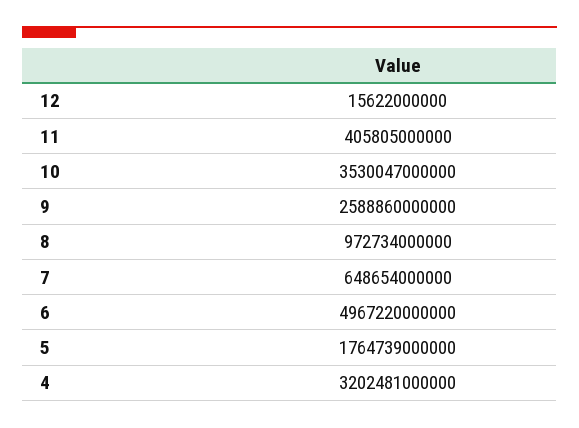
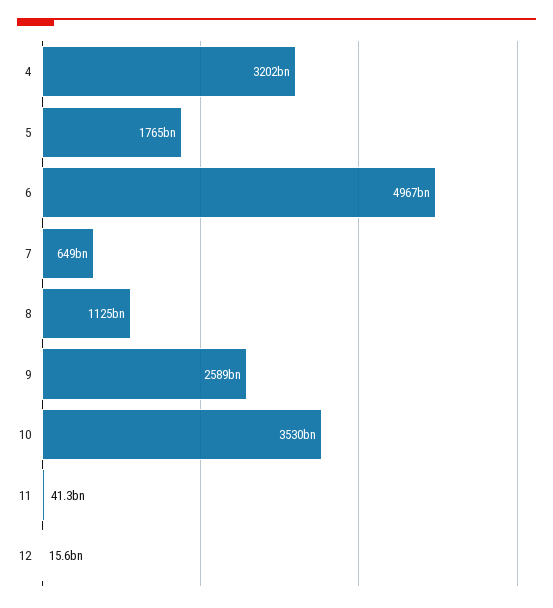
  {
    "12": 15622000000,
-   "11": 405805000000,
+   "11": 41300000000,
    "10": 3530047000000,
    "9": 2588860000000,
-   "8": 972734000000,
+   "8": 1125000000000,
    "7": 648654000000,
    "6": 4967220000000,
    "5": 1764739000000,
    "4": 3202481000000
  }

